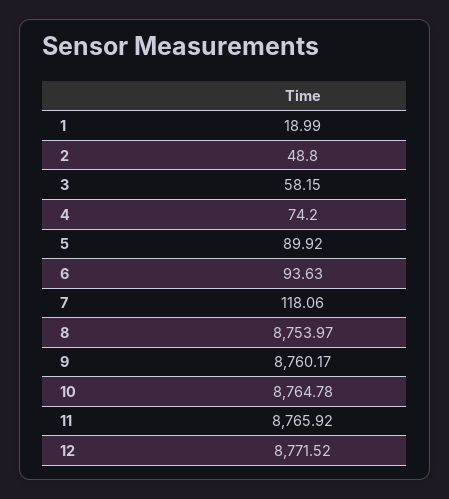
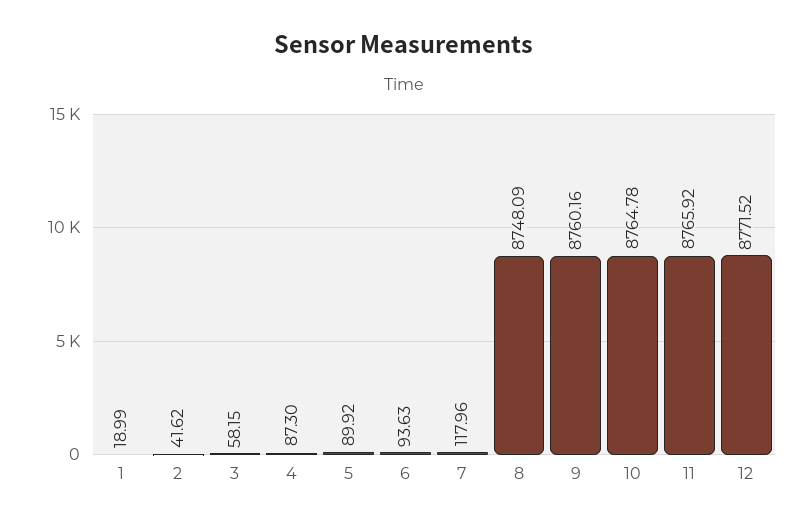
  {
    "1": 18.99,
-   "2": 48.8,
+   "2": 41.62,
    "3": 58.15,
-   "4": 74.2,
+   "4": 87.3,
    "5": 89.92,
    "6": 93.63,
-   "7": 118.06,
+   "7": 117.96,
-   "8": 8753.97,
+   "8": 8748.09,
-   "9": 8760.17,
+   "9": 8760.16,
    "10": 8764.78,
    "11": 8765.92,
    "12": 8771.52
  }

